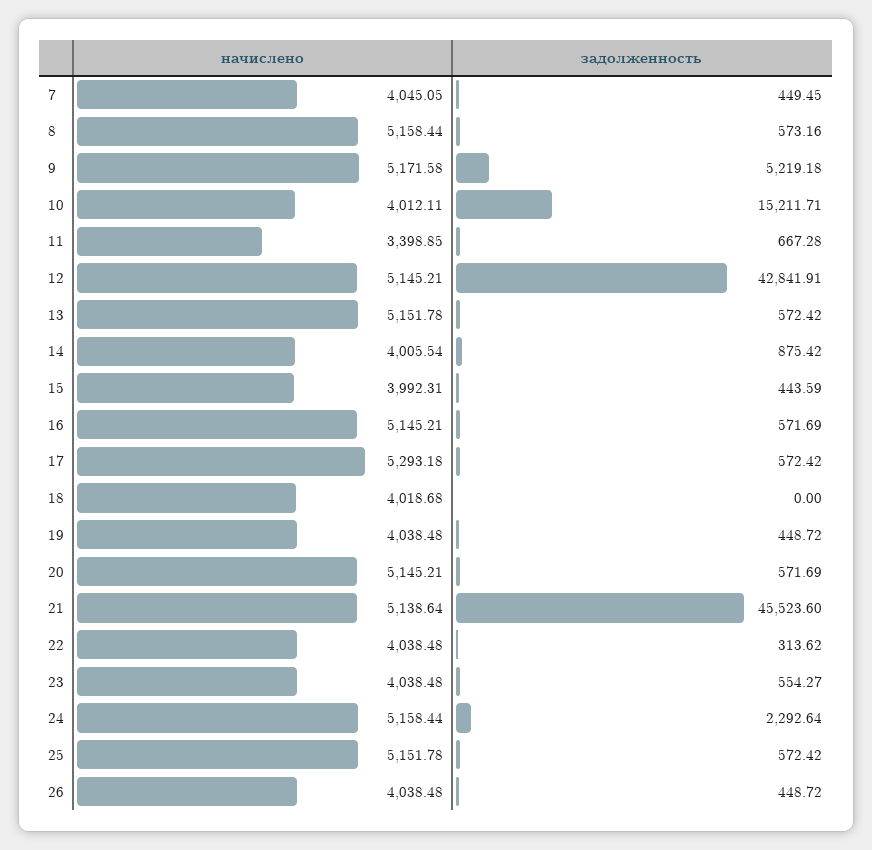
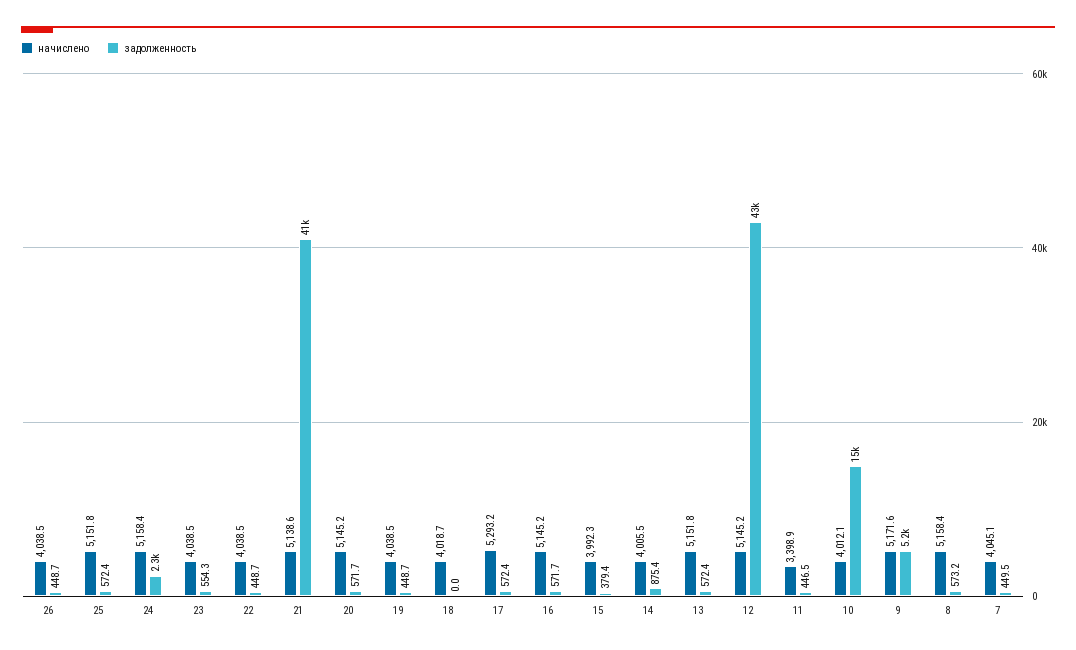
  {
    "начислено": {
      "7": 4045.05,
      "8": 5158.44,
      "9": 5171.58,
      "10": 4012.11,
      "11": 3398.85,
      "12": 5145.21,
      "13": 5151.78,
      "14": 4005.54,
      "15": 3992.31,
      "16": 5145.21,
      "17": 5293.18,
      "18": 4018.68,
      "19": 4038.48,
      "20": 5145.21,
      "21": 5138.64,
      "22": 4038.48,
      "23": 4038.48,
      "24": 5158.44,
      "25": 5151.78,
      "26": 4038.48
    },
    "задолженность": {
      "7": 449.45,
      "8": 573.16,
      "9": 5219.18,
      "10": 15211.71,
-     "11": 667.28,
+     "11": 446.5,
      "12": 42841.91,
      "13": 572.42,
      "14": 875.42,
-     "15": 443.59,
+     "15": 379.4,
      "16": 571.69,
      "17": 572.42,
      "18": 0,
      "19": 448.72,
      "20": 571.69,
-     "21": 45523.6,
+     "21": 41000,
-     "22": 313.62,
+     "22": 448.7,
      "23": 554.27,
      "24": 2292.64,
      "25": 572.42,
      "26": 448.72
    }
  }

